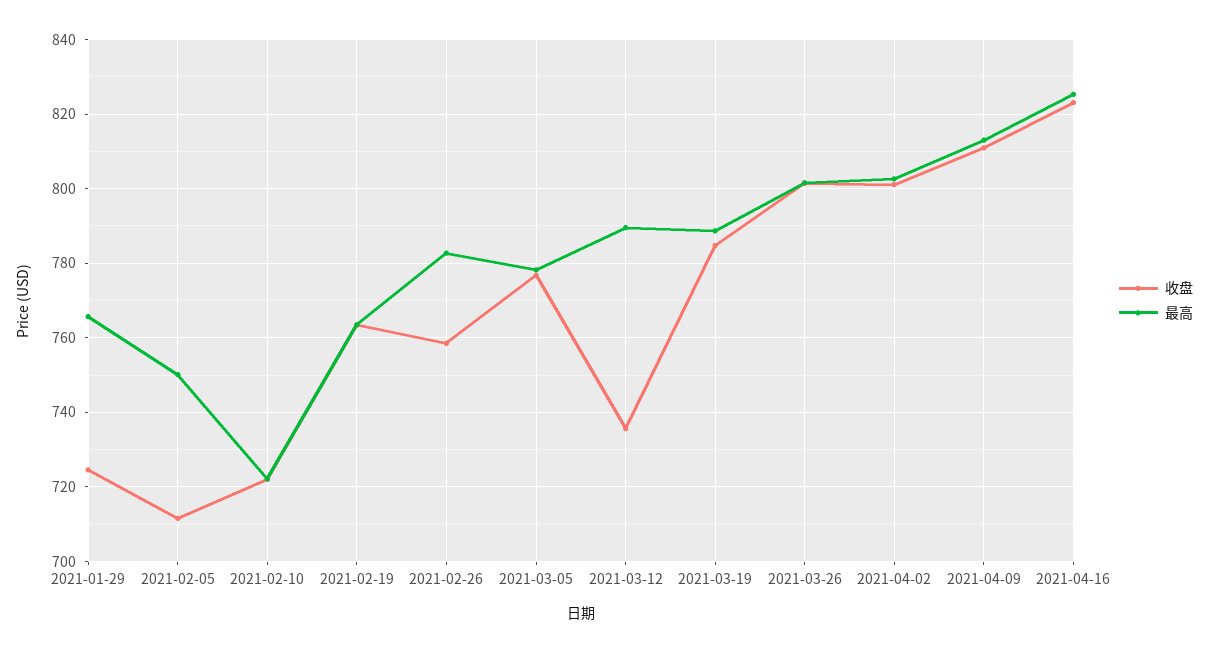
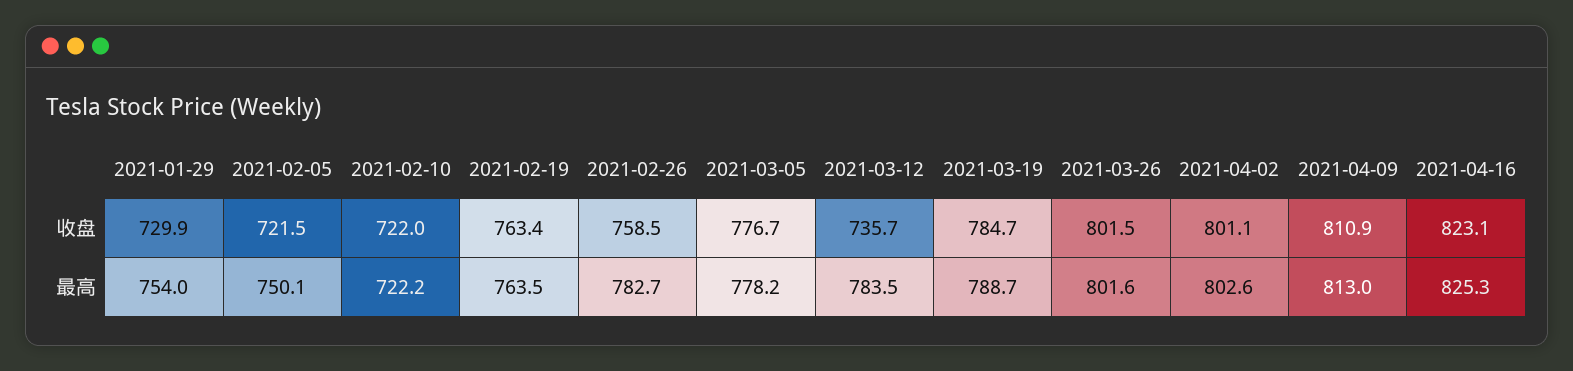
  {
    "收盘": {
-     "2021-01-29": 724,
+     "2021-01-29": 729.9,
-     "2021-02-05": 712,
+     "2021-02-05": 721.5,
      "2021-02-10": 722,
      "2021-02-19": 763.4,
      "2021-02-26": 758.5,
      "2021-03-05": 776.7,
      "2021-03-12": 735.7,
      "2021-03-19": 784.7,
      "2021-03-26": 801.5,
      "2021-04-02": 801.1,
      "2021-04-09": 810.9,
      "2021-04-16": 823.1
    },
    "最高": {
-     "2021-01-29": 766,
+     "2021-01-29": 754,
      "2021-02-05": 750.1,
      "2021-02-10": 722.2,
      "2021-02-19": 763.5,
      "2021-02-26": 782.7,
      "2021-03-05": 778.2,
-     "2021-03-12": 790,
+     "2021-03-12": 783.5,
      "2021-03-19": 788.7,
      "2021-03-26": 801.6,
      "2021-04-02": 802.6,
      "2021-04-09": 813,
      "2021-04-16": 825.3
    }
  }

